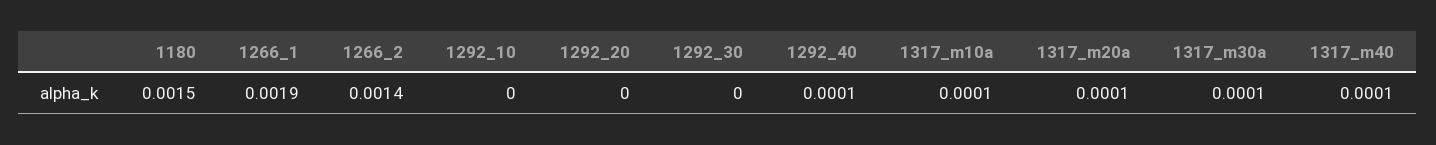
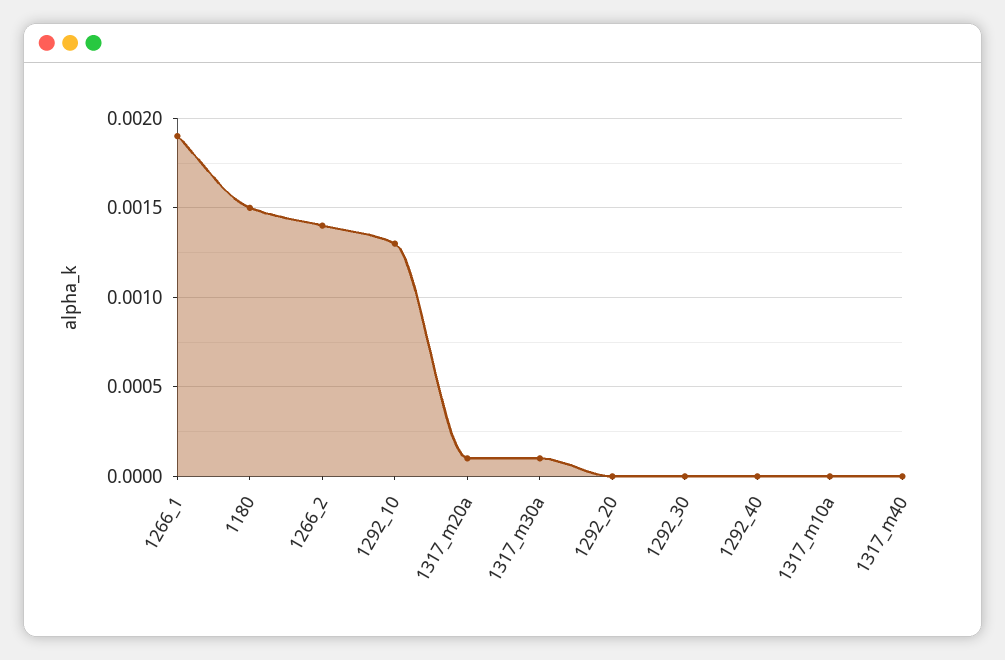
  {
    "1180": 0.0015,
    "1266_1": 0.0019,
    "1266_2": 0.0014,
-   "1292_10": 0,
+   "1292_10": 0.0013,
    "1292_20": 0,
    "1292_30": 0,
-   "1292_40": 0.0001,
+   "1292_40": 0,
-   "1317_m10a": 0.0001,
+   "1317_m10a": 0,
    "1317_m20a": 0.0001,
    "1317_m30a": 0.0001,
-   "1317_m40": 0.0001
+   "1317_m40": 0
  }

